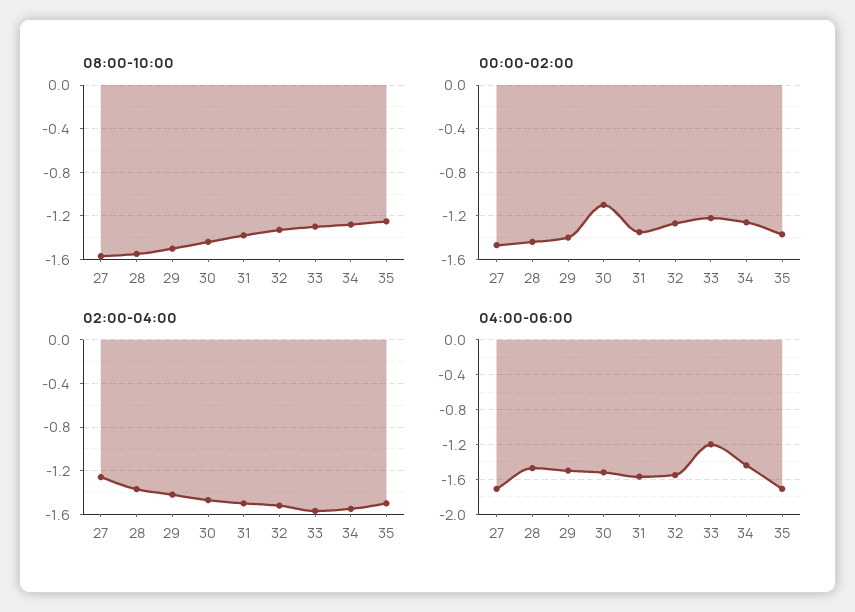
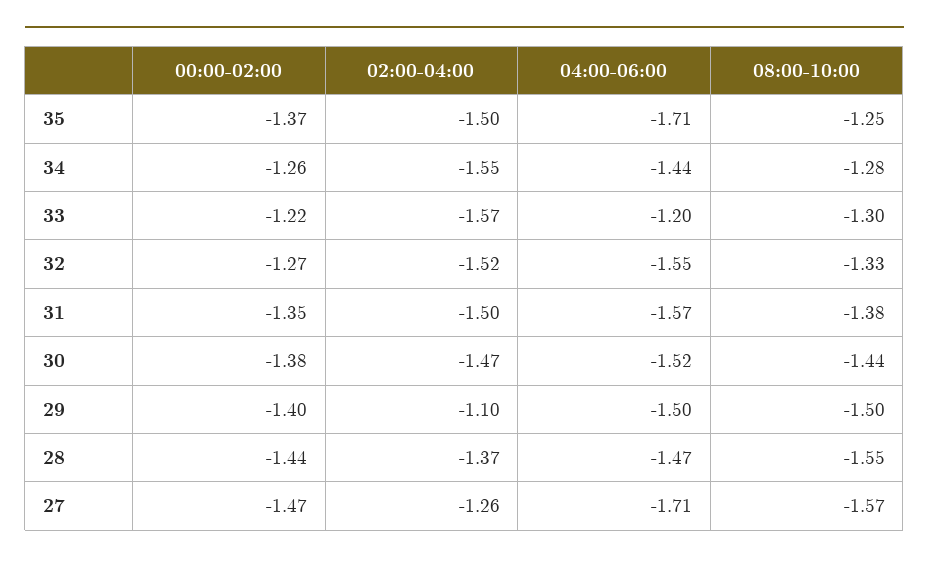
  {
    "08:00-10:00": {
      "27": -1.57,
      "28": -1.55,
      "29": -1.5,
      "30": -1.44,
      "31": -1.38,
      "32": -1.33,
      "33": -1.3,
      "34": -1.28,
      "35": -1.25
    },
    "00:00-02:00": {
      "27": -1.47,
      "28": -1.44,
      "29": -1.4,
-     "30": -1.1,
+     "30": -1.38,
      "31": -1.35,
      "32": -1.27,
      "33": -1.22,
      "34": -1.26,
      "35": -1.37
    },
    "02:00-04:00": {
      "27": -1.26,
      "28": -1.37,
-     "29": -1.4,
+     "29": -1.1,
      "30": -1.47,
      "31": -1.5,
      "32": -1.52,
      "33": -1.57,
      "34": -1.55,
      "35": -1.5
    },
    "04:00-06:00": {
      "27": -1.71,
      "28": -1.47,
      "29": -1.5,
      "30": -1.52,
      "31": -1.57,
      "32": -1.55,
      "33": -1.2,
      "34": -1.44,
      "35": -1.71
    }
  }

